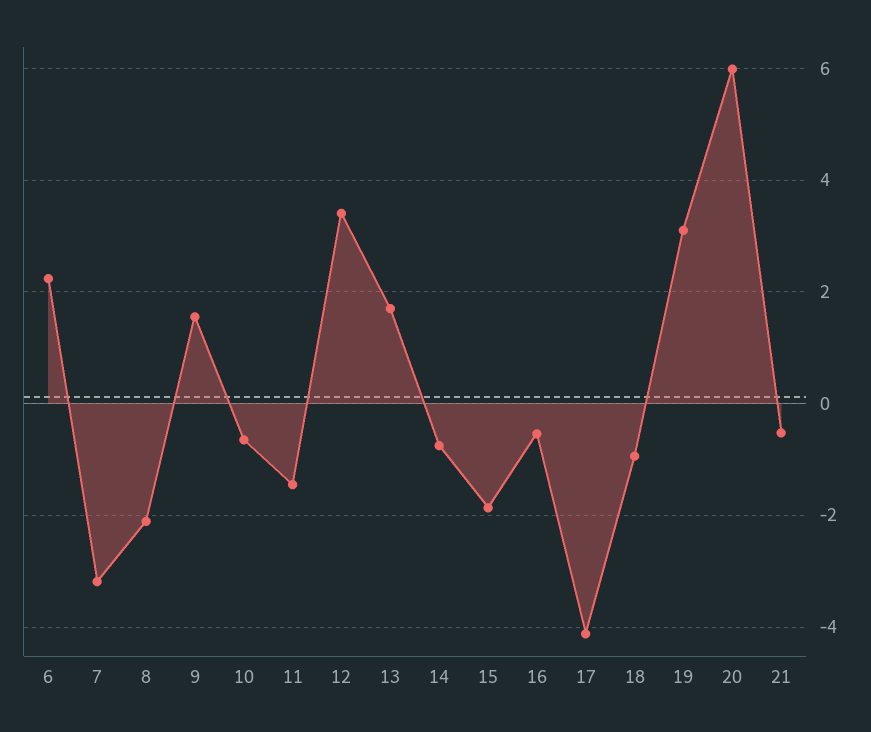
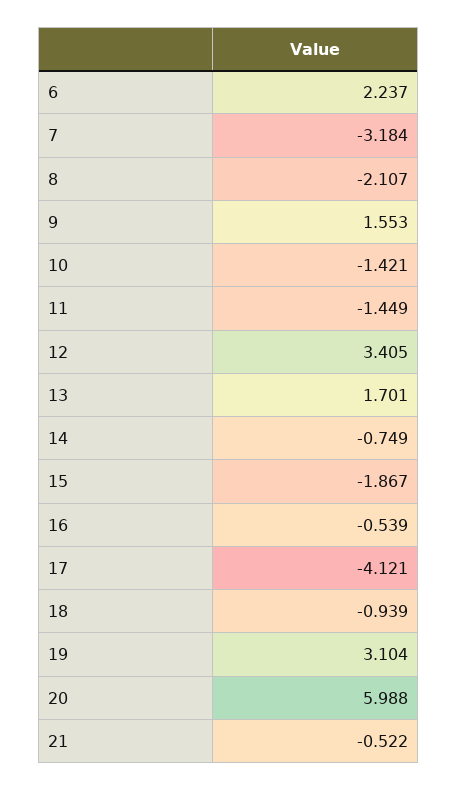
  {
    "6": 2.237,
    "7": -3.184,
    "8": -2.107,
    "9": 1.553,
-   "10": -0.6,
+   "10": -1.421,
    "11": -1.449,
    "12": 3.405,
    "13": 1.701,
    "14": -0.749,
    "15": -1.867,
    "16": -0.539,
    "17": -4.121,
    "18": -0.939,
    "19": 3.104,
    "20": 5.988,
    "21": -0.522
  }

